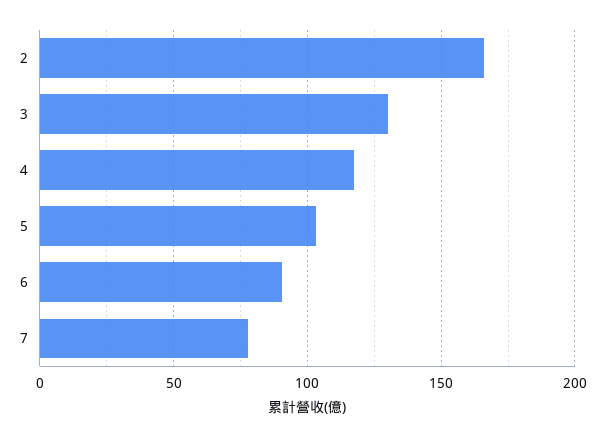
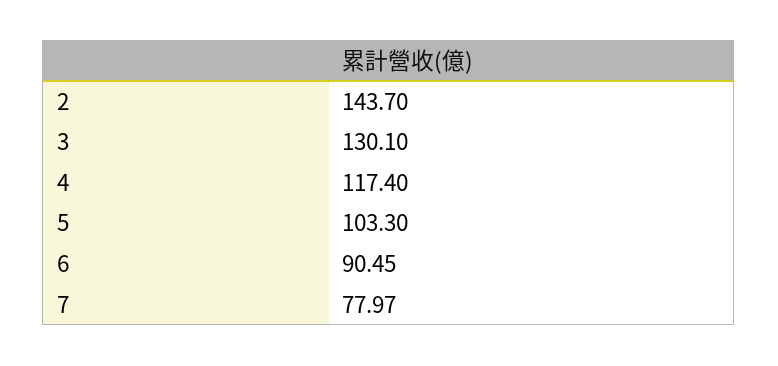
  {
-   "2": 165,
+   "2": 143.7,
    "3": 130.1,
    "4": 117.4,
    "5": 103.3,
    "6": 90.45,
    "7": 77.97
  }

